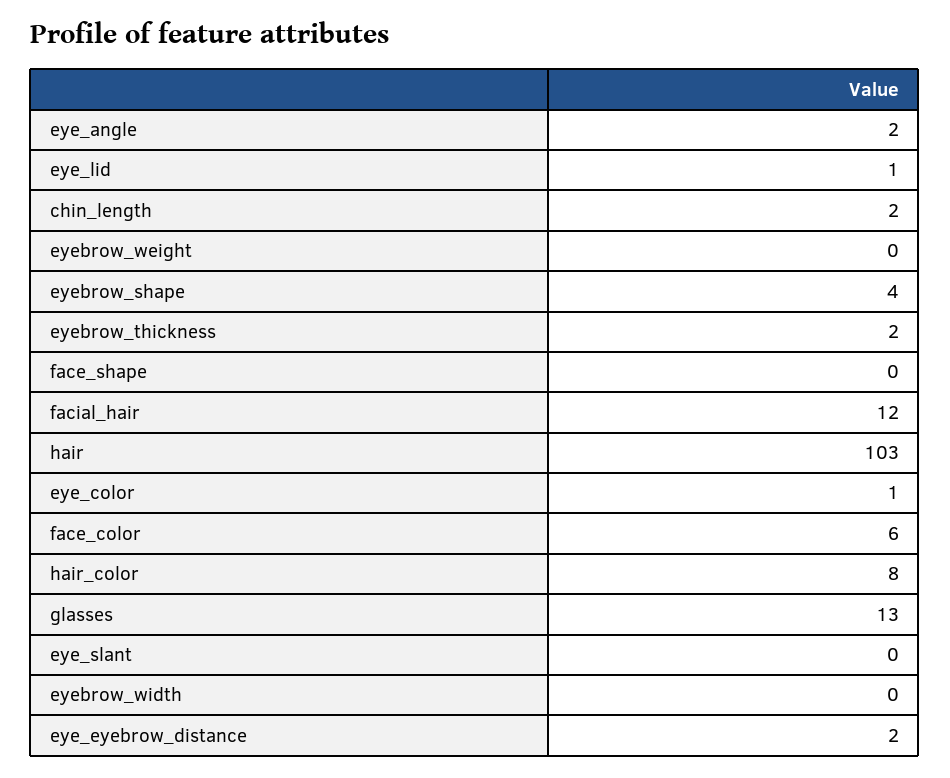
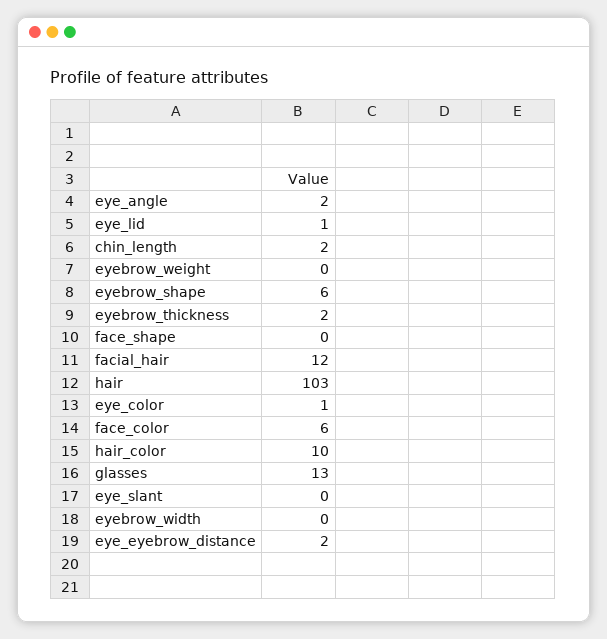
  {
    "eye_angle": 2,
    "eye_lid": 1,
    "chin_length": 2,
    "eyebrow_weight": 0,
-   "eyebrow_shape": 4,
+   "eyebrow_shape": 6,
    "eyebrow_thickness": 2,
    "face_shape": 0,
    "facial_hair": 12,
    "hair": 103,
    "eye_color": 1,
    "face_color": 6,
-   "hair_color": 8,
+   "hair_color": 10,
    "glasses": 13,
    "eye_slant": 0,
    "eyebrow_width": 0,
    "eye_eyebrow_distance": 2
  }

